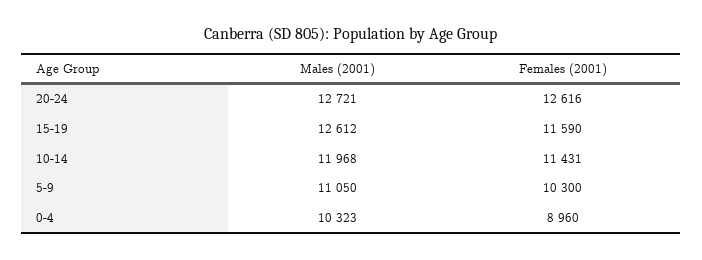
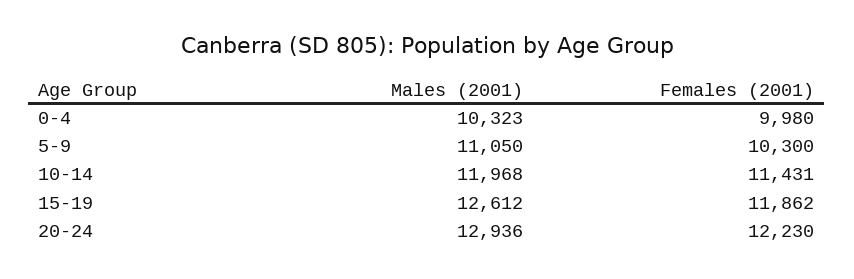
  {
    "Males (2001)": {
-     "20-24": 12721,
+     "20-24": 12936,
      "15-19": 12612,
      "10-14": 11968,
      "5-9": 11050,
      "0-4": 10323
    },
    "Females (2001)": {
-     "20-24": 12616,
+     "20-24": 12230,
-     "15-19": 11590,
+     "15-19": 11862,
      "10-14": 11431,
      "5-9": 10300,
-     "0-4": 8960
+     "0-4": 9980
    }
  }

